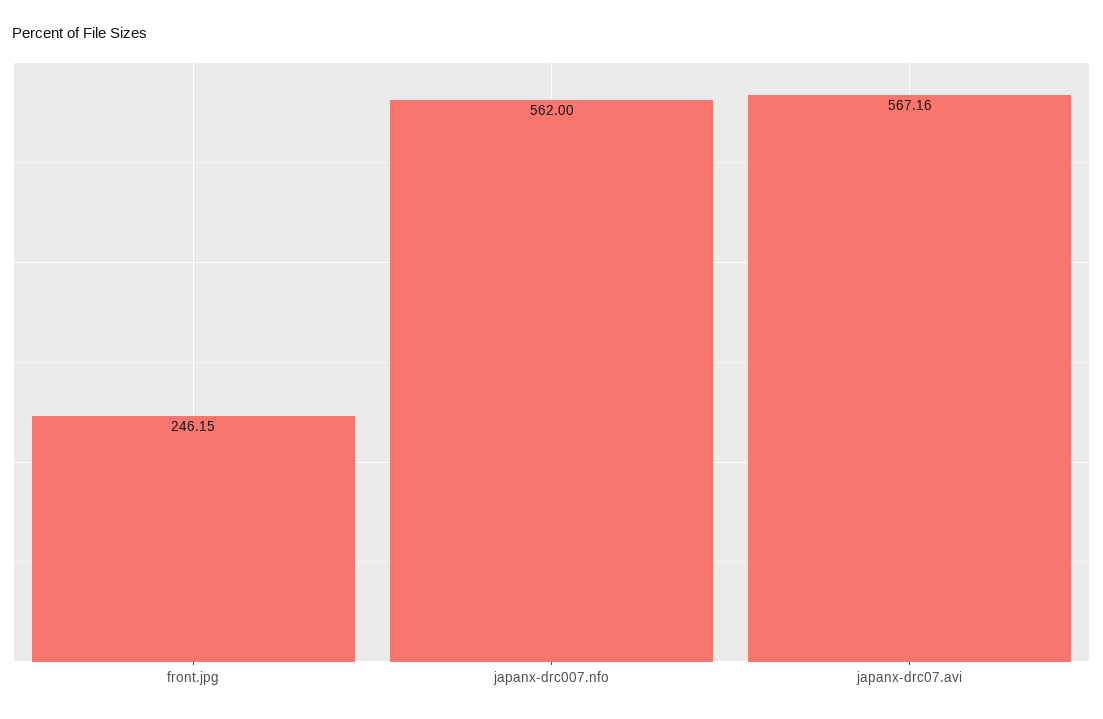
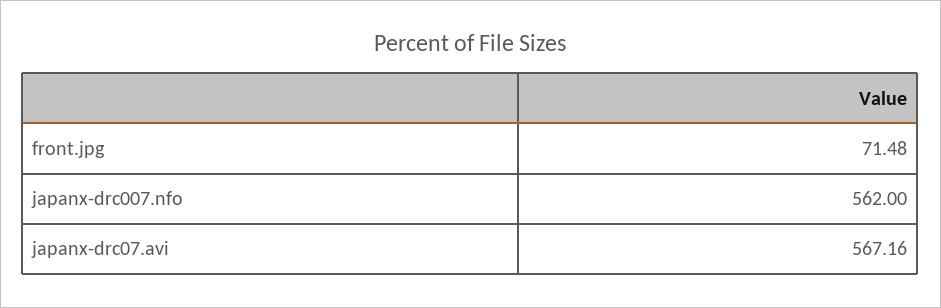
  {
-   "front.jpg": 246.15,
+   "front.jpg": 71.48,
    "japanx-drc007.nfo": 562,
    "japanx-drc07.avi": 567.16
  }

